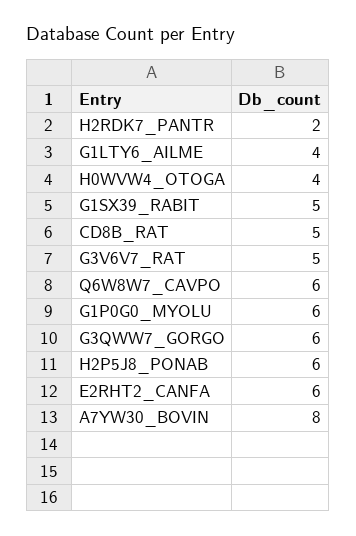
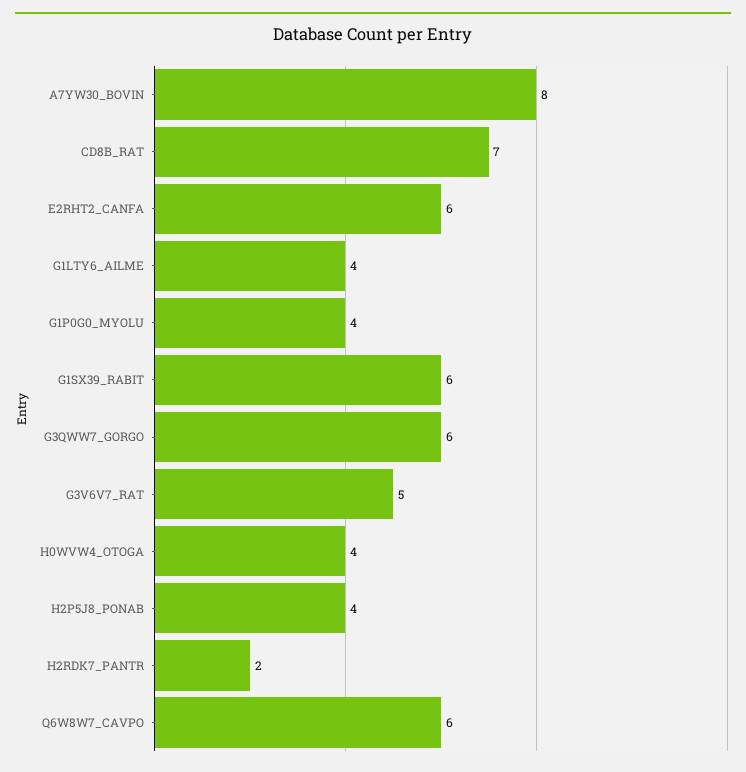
  {
    "H2RDK7_PANTR": 2,
    "G1LTY6_AILME": 4,
    "H0WVW4_OTOGA": 4,
-   "G1SX39_RABIT": 5,
+   "G1SX39_RABIT": 6,
-   "CD8B_RAT": 5,
+   "CD8B_RAT": 7,
    "G3V6V7_RAT": 5,
    "Q6W8W7_CAVPO": 6,
-   "G1P0G0_MYOLU": 6,
+   "G1P0G0_MYOLU": 4,
    "G3QWW7_GORGO": 6,
-   "H2P5J8_PONAB": 6,
+   "H2P5J8_PONAB": 4,
    "E2RHT2_CANFA": 6,
    "A7YW30_BOVIN": 8
  }

